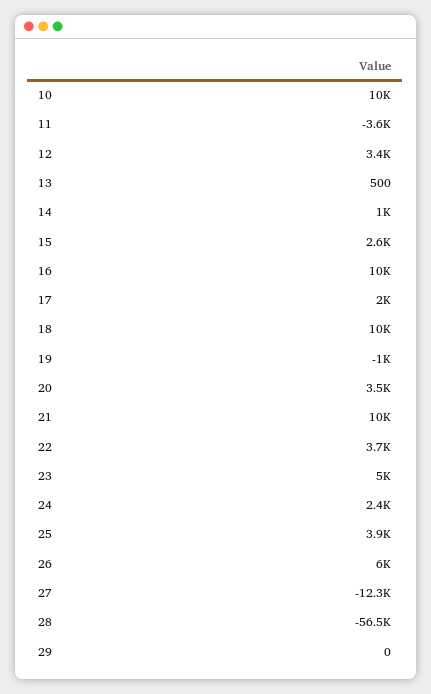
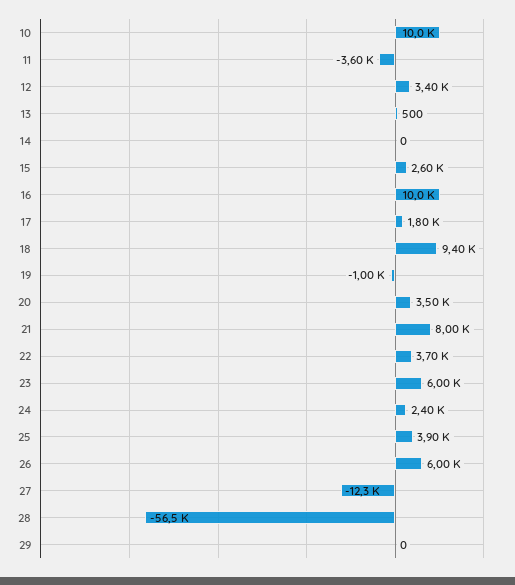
  {
    "10": 10000,
    "11": -3600,
    "12": 3400,
    "13": 500,
-   "14": 1000,
+   "14": 0,
    "15": 2600,
    "16": 10000,
-   "17": 2000,
+   "17": 1800,
-   "18": 10000,
+   "18": 9400,
    "19": -1000,
    "20": 3500,
-   "21": 10000,
+   "21": 8000,
    "22": 3700,
-   "23": 5000,
+   "23": 6000,
    "24": 2400,
    "25": 3900,
    "26": 6000,
    "27": -12300,
    "28": -56500,
    "29": 0
  }

